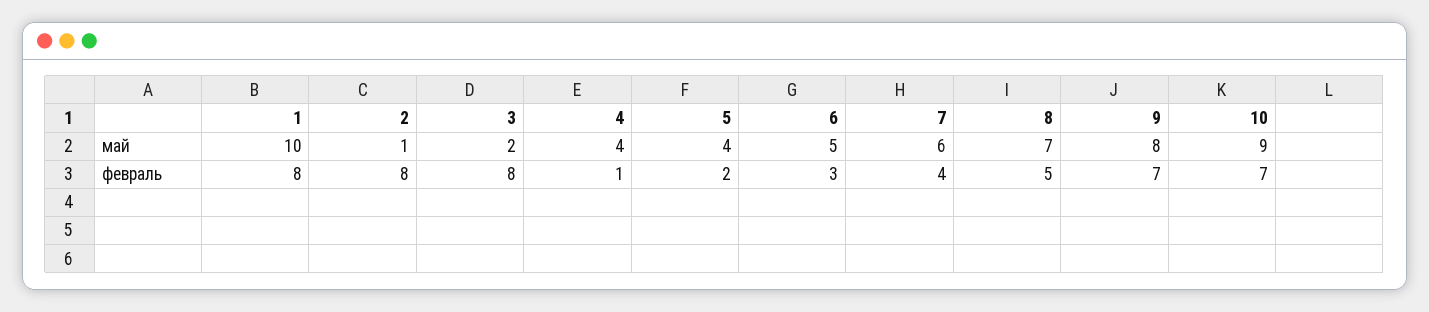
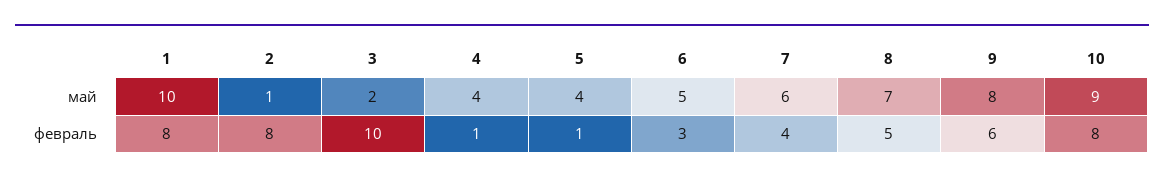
  {
    "1": {
      "май": 10,
      "февраль": 8
    },
    "2": {
      "май": 1,
      "февраль": 8
    },
    "3": {
      "май": 2,
-     "февраль": 8
+     "февраль": 10
    },
    "4": {
      "май": 4,
      "февраль": 1
    },
    "5": {
      "май": 4,
-     "февраль": 2
+     "февраль": 1
    },
    "6": {
      "май": 5,
      "февраль": 3
    },
    "7": {
      "май": 6,
      "февраль": 4
    },
    "8": {
      "май": 7,
      "февраль": 5
    },
    "9": {
      "май": 8,
-     "февраль": 7
+     "февраль": 6
    },
    "10": {
      "май": 9,
-     "февраль": 7
+     "февраль": 8
    }
  }

